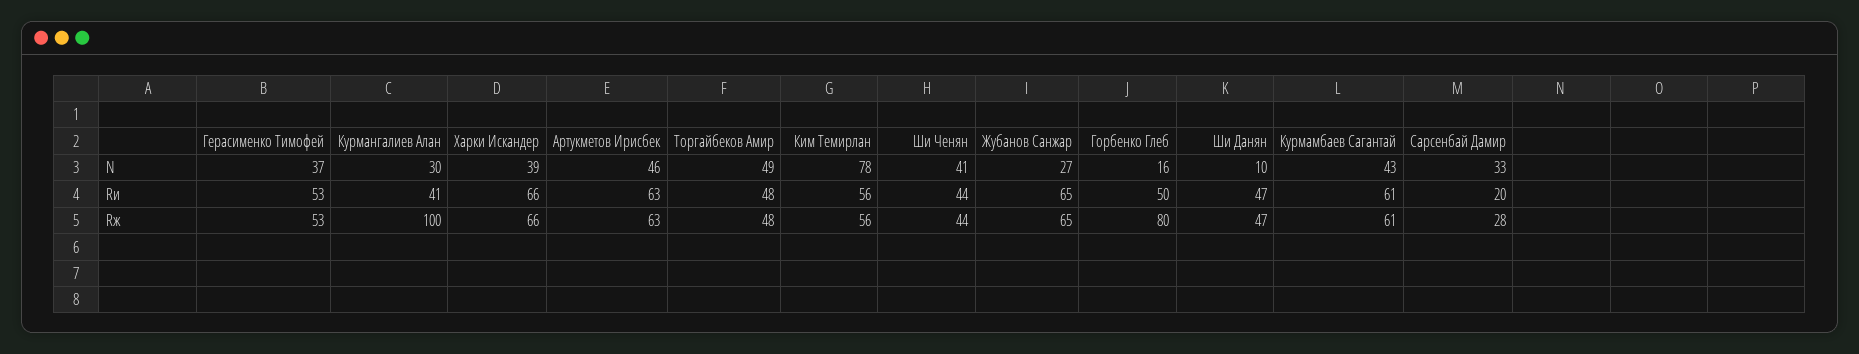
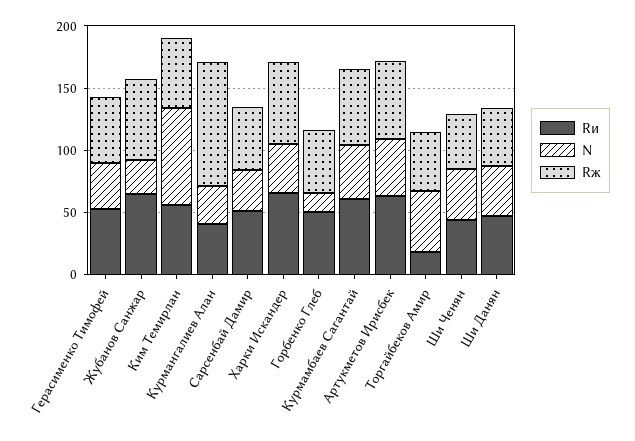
  {
    "N": {
      "Герасименко Тимофей": 37,
      "Курмангалиев Алан": 30,
      "Харки Искандер": 39,
      "Артукметов Ирисбек": 46,
      "Торгайбеков Амир": 49,
      "Ким Темирлан": 78,
      "Ши Ченян": 41,
      "Жубанов Санжар": 27,
      "Горбенко Глеб": 16,
-     "Ши Данян": 10,
+     "Ши Данян": 40,
      "Курмамбаев Сагантай": 43,
      "Сарсенбай Дамир": 33
    },
    "Rи": {
      "Герасименко Тимофей": 53,
      "Курмангалиев Алан": 41,
      "Харки Искандер": 66,
      "Артукметов Ирисбек": 63,
-     "Торгайбеков Амир": 48,
+     "Торгайбеков Амир": 20,
      "Ким Темирлан": 56,
      "Ши Ченян": 44,
      "Жубанов Санжар": 65,
      "Горбенко Глеб": 50,
      "Ши Данян": 47,
      "Курмамбаев Сагантай": 61,
-     "Сарсенбай Дамир": 20
+     "Сарсенбай Дамир": 50
    },
    "Rж": {
      "Герасименко Тимофей": 53,
      "Курмангалиев Алан": 100,
      "Харки Искандер": 66,
      "Артукметов Ирисбек": 63,
      "Торгайбеков Амир": 48,
      "Ким Темирлан": 56,
      "Ши Ченян": 44,
      "Жубанов Санжар": 65,
-     "Горбенко Глеб": 80,
+     "Горбенко Глеб": 50,
      "Ши Данян": 47,
      "Курмамбаев Сагантай": 61,
-     "Сарсенбай Дамир": 28
+     "Сарсенбай Дамир": 50
    }
  }

